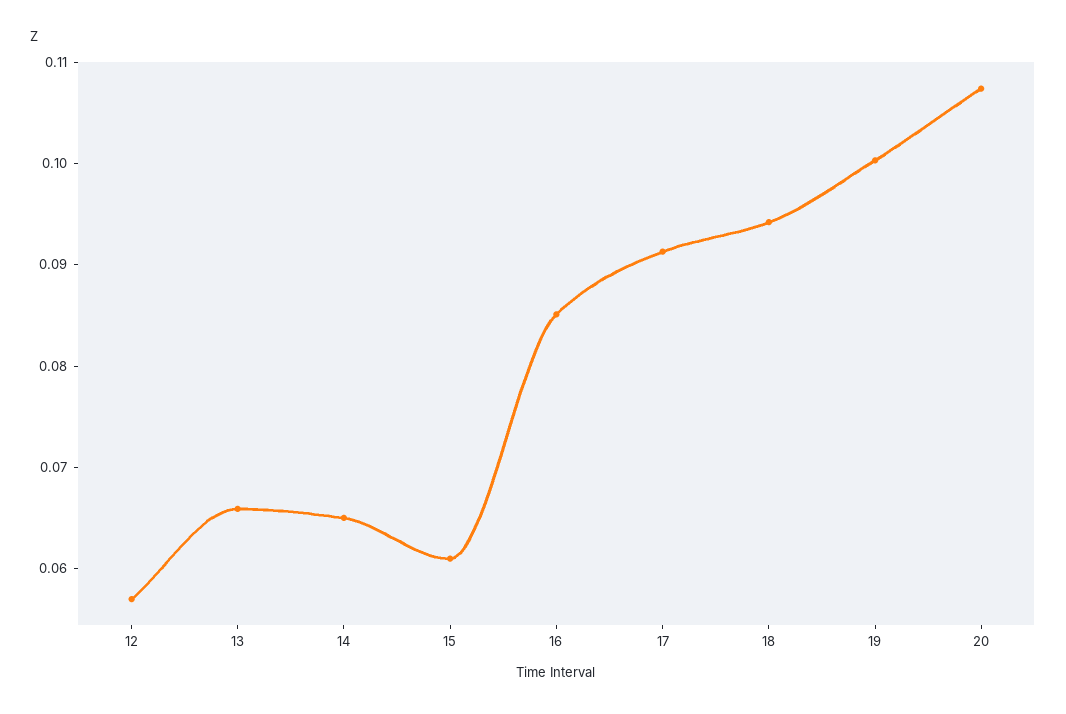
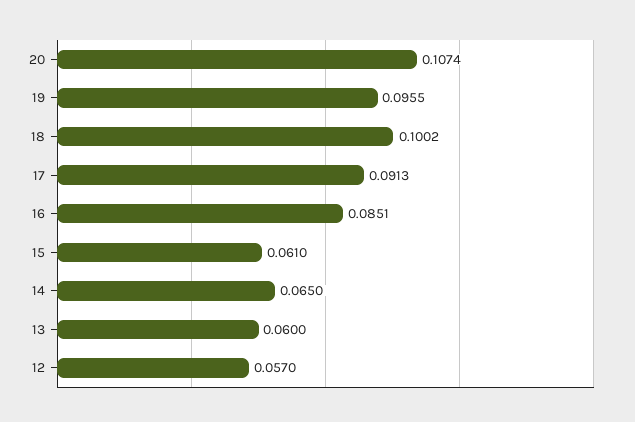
  {
    "12": 0.057,
-   "13": 0.066,
+   "13": 0.06,
    "14": 0.065,
    "15": 0.061,
    "16": 0.0851,
    "17": 0.0913,
-   "18": 0.094,
+   "18": 0.1002,
-   "19": 0.1,
+   "19": 0.0955,
    "20": 0.1074
  }

